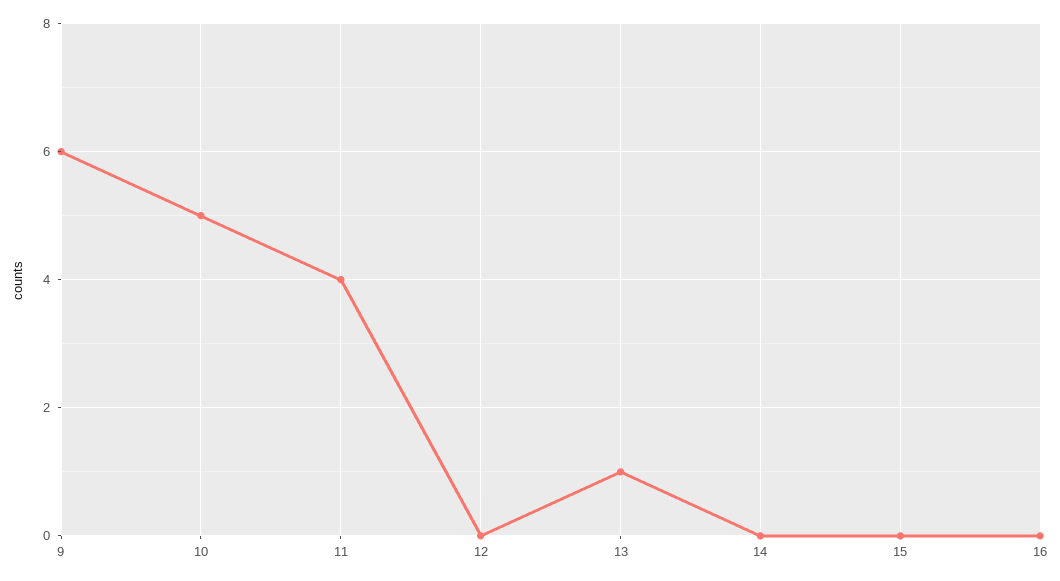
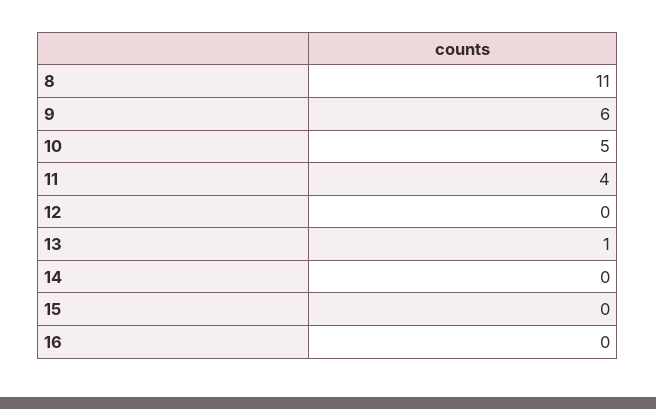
  {
    "9": 6,
    "10": 5,
    "11": 4,
    "12": 0,
    "13": 1,
    "14": 0,
    "15": 0,
-   "16": 0
+   "16": 0,
+   "8": 11
  }

